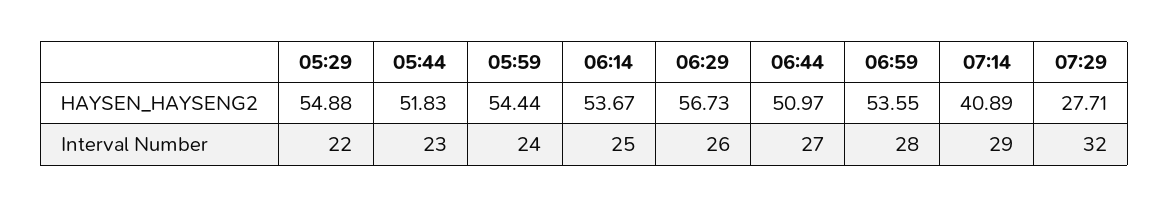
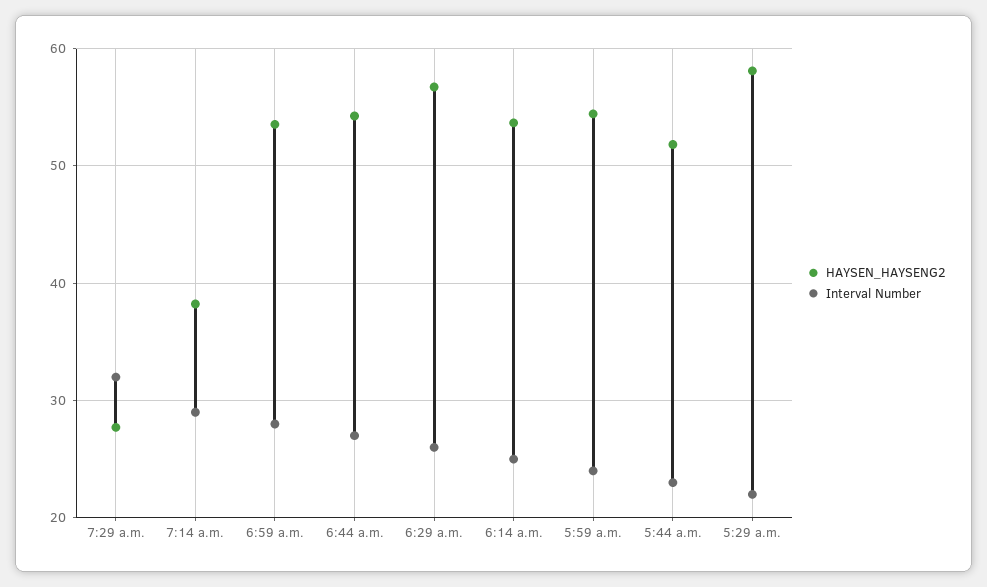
  {
    "HAYSEN_HAYSENG2": {
-     "05:29": 54.88,
+     "05:29": 58,
      "05:44": 51.83,
      "05:59": 54.44,
      "06:14": 53.67,
      "06:29": 56.73,
-     "06:44": 50.97,
+     "06:44": 54,
      "06:59": 53.55,
-     "07:14": 40.89,
+     "07:14": 38,
      "07:29": 27.71
    },
    "Interval Number": {
      "05:29": 22,
      "05:44": 23,
      "05:59": 24,
      "06:14": 25,
      "06:29": 26,
      "06:44": 27,
      "06:59": 28,
      "07:14": 29,
      "07:29": 32
    }
  }

